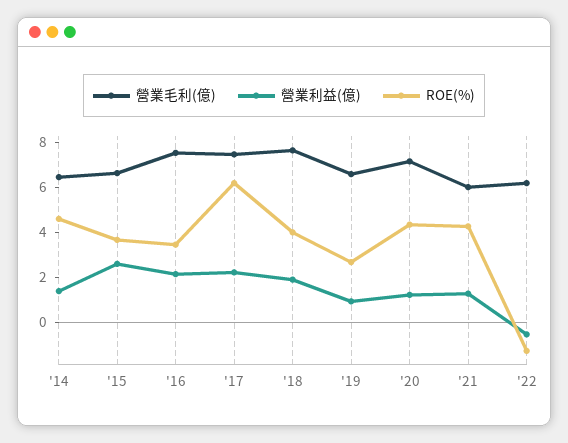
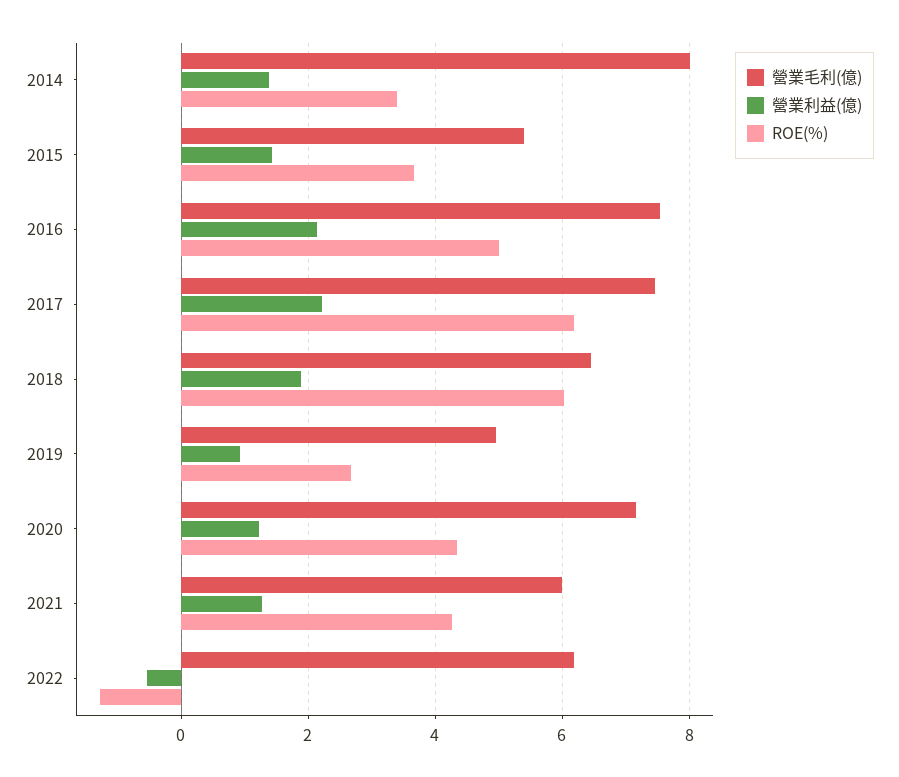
  {
    "營業毛利(億)": {
-     "'14": 6.5,
+     "'14": 8,
-     "'15": 6.5,
+     "'15": 5.4,
      "'16": 7.6,
      "'17": 7.4,
-     "'18": 7.5,
+     "'18": 6.4,
-     "'19": 6.5,
+     "'19": 5,
      "'20": 7.2,
      "'21": 6,
      "'22": 6.2
    },
    "營業利益(億)": {
      "'14": 1.4,
-     "'15": 2.5,
+     "'15": 1.4,
      "'16": 2.2,
      "'17": 2.2,
      "'18": 1.8,
      "'19": 1,
      "'20": 1.2,
      "'21": 1.2,
      "'22": -0.6
    },
    "ROE(%)": {
-     "'14": 4.5,
+     "'14": 3.4,
      "'15": 3.6,
-     "'16": 3.5,
+     "'16": 5,
      "'17": 6.2,
-     "'18": 4,
+     "'18": 6,
      "'19": 2.6,
      "'20": 4.4,
      "'21": 4.2,
      "'22": -1.2
    }
  }

